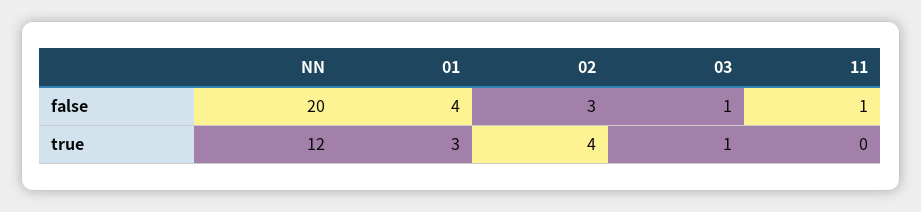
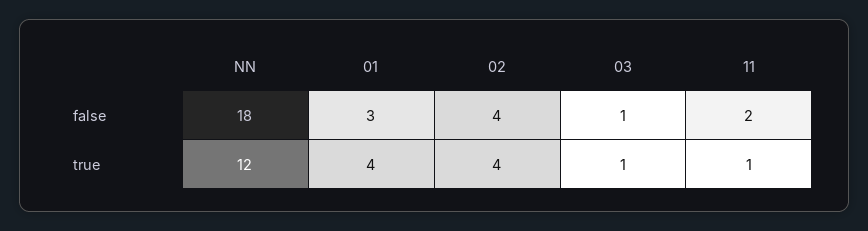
  {
    "NN": {
-     "false": 20,
+     "false": 18,
      "true": 12
    },
    "01": {
-     "false": 4,
+     "false": 3,
-     "true": 3
+     "true": 4
    },
    "02": {
-     "false": 3,
+     "false": 4,
      "true": 4
    },
    "03": {
      "false": 1,
      "true": 1
    },
    "11": {
-     "false": 1,
+     "false": 2,
-     "true": 0
+     "true": 1
    }
  }

